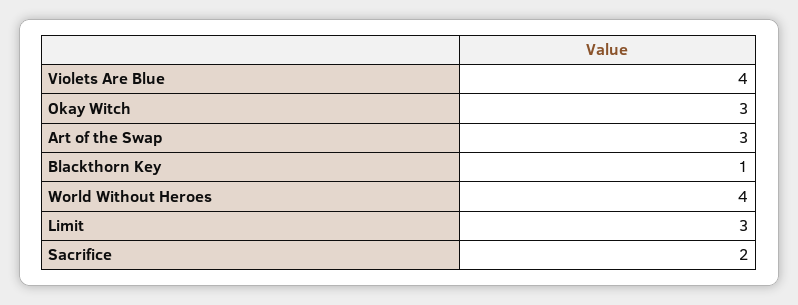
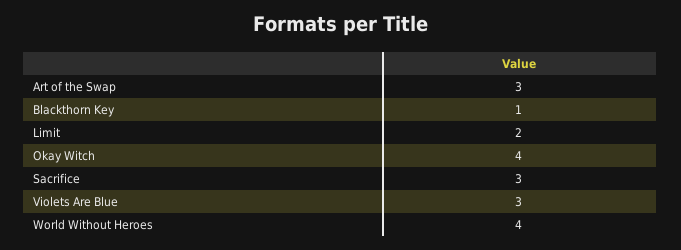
  {
-   "Violets Are Blue": 4,
+   "Violets Are Blue": 3,
-   "Okay Witch": 3,
+   "Okay Witch": 4,
    "Art of the Swap": 3,
    "Blackthorn Key": 1,
    "World Without Heroes": 4,
-   "Limit": 3,
+   "Limit": 2,
-   "Sacrifice": 2
+   "Sacrifice": 3
  }

